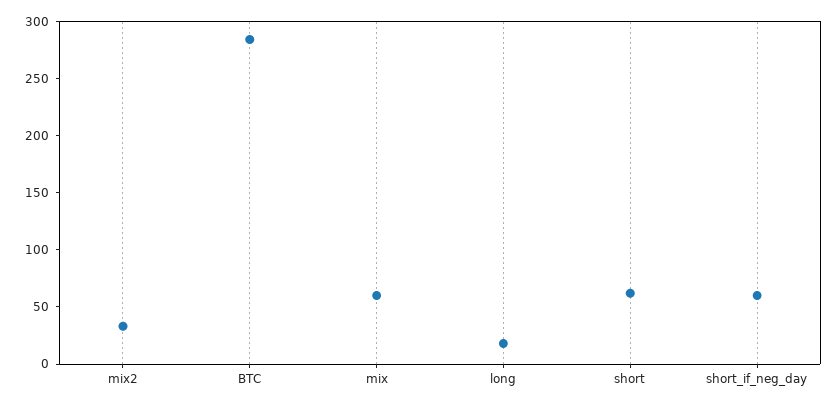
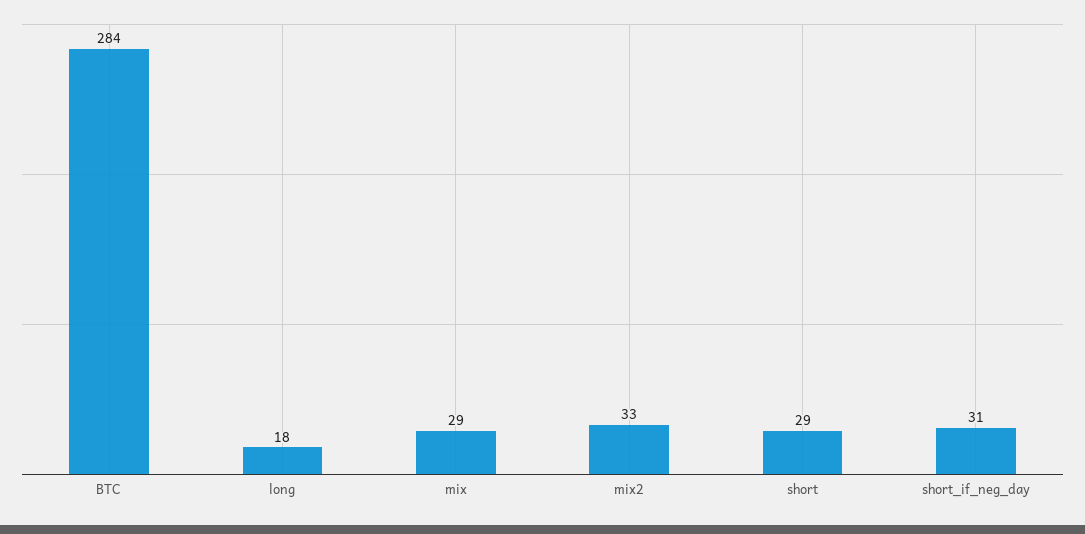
  {
    "mix2": 33,
    "BTC": 284,
-   "mix": 60,
+   "mix": 29,
    "long": 18,
-   "short": 60,
+   "short": 29,
-   "short_if_neg_day": 60
+   "short_if_neg_day": 31
  }

